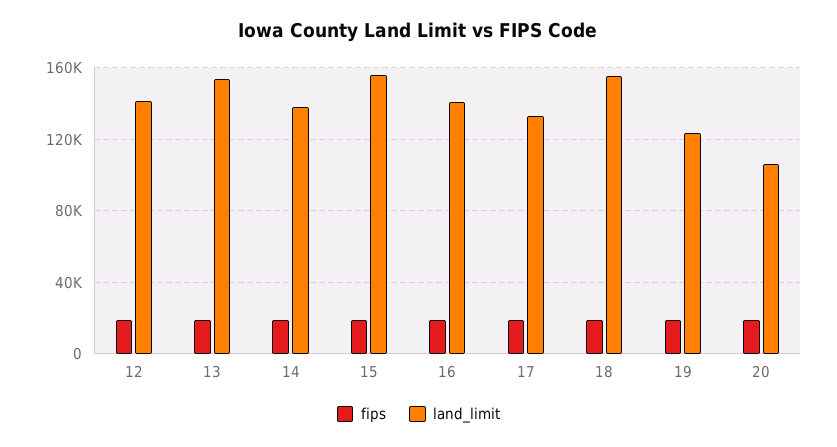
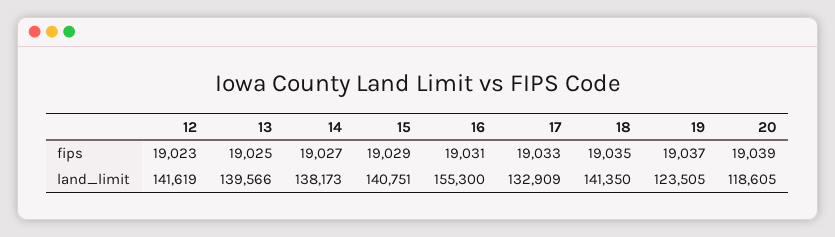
  {
    "fips": {
      "12": 19023,
      "13": 19025,
      "14": 19027,
      "15": 19029,
      "16": 19031,
      "17": 19033,
      "18": 19035,
      "19": 19037,
      "20": 19039
    },
    "land_limit": {
      "12": 141619,
-     "13": 155000,
+     "13": 139566,
      "14": 138173,
-     "15": 155000,
+     "15": 140751,
-     "16": 140000,
+     "16": 155300,
      "17": 132909,
-     "18": 155000,
+     "18": 141350,
      "19": 123505,
-     "20": 105000
+     "20": 118605
    }
  }

